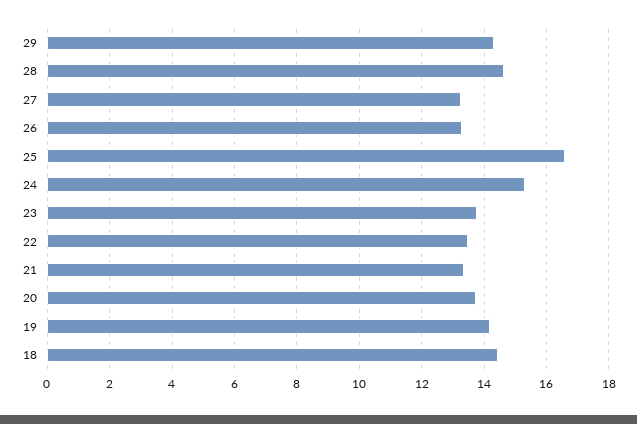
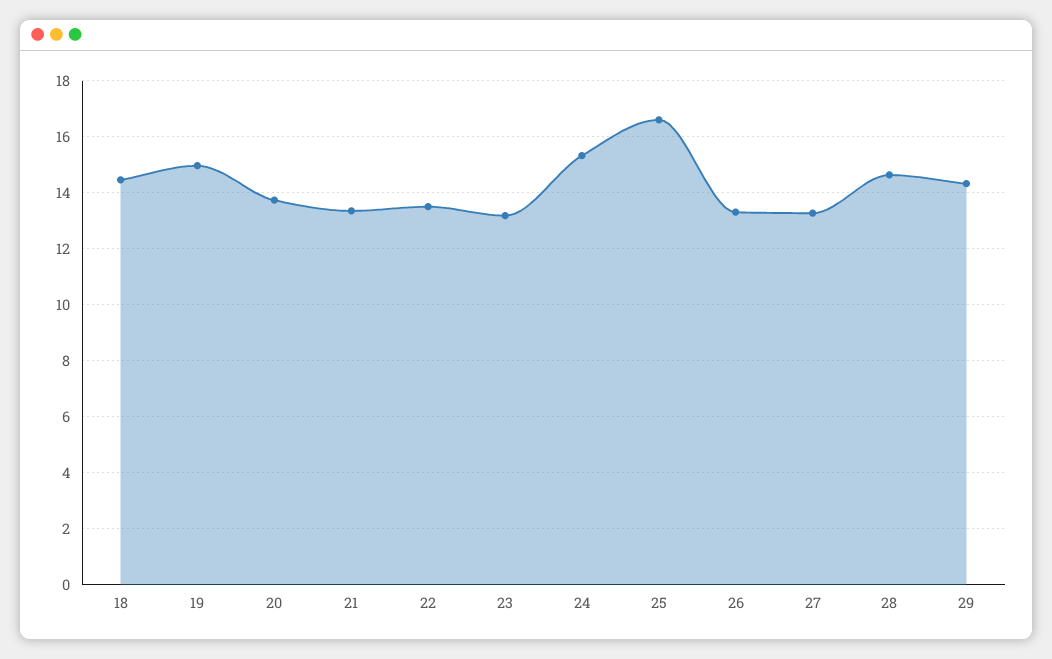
  {
    "29": 14.4,
    "28": 14.6,
    "27": 13.2,
    "26": 13.4,
    "25": 16.6,
    "24": 15.4,
-   "23": 13.8,
+   "23": 13.25,
    "22": 13.6,
    "21": 13.4,
    "20": 13.8,
-   "19": 14.2,
+   "19": 15,
    "18": 14.4
  }

